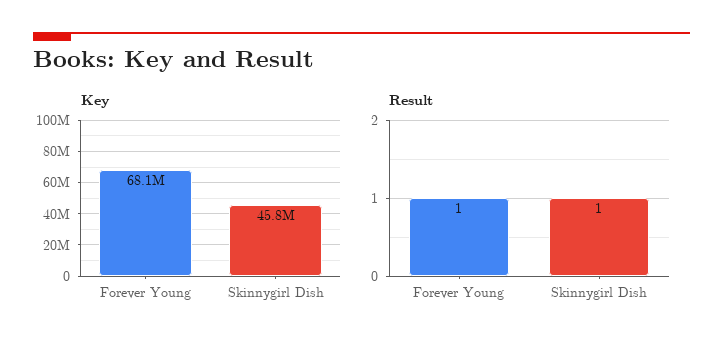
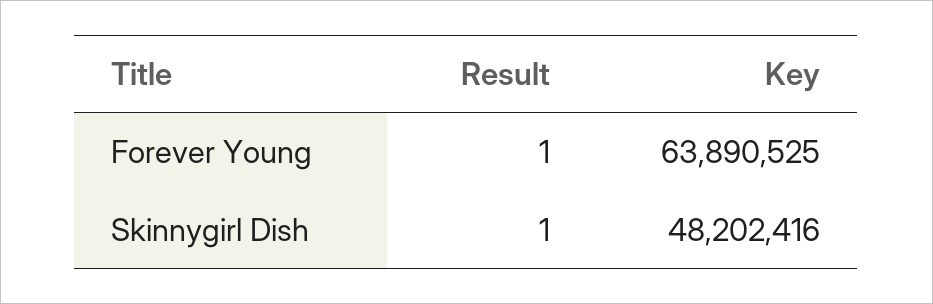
  {
    "Key": {
-     "Forever Young": 68100000,
+     "Forever Young": 63890525,
-     "Skinnygirl Dish": 45800000
+     "Skinnygirl Dish": 48202416
    },
    "Result": {
      "Forever Young": 1,
      "Skinnygirl Dish": 1
    }
  }

